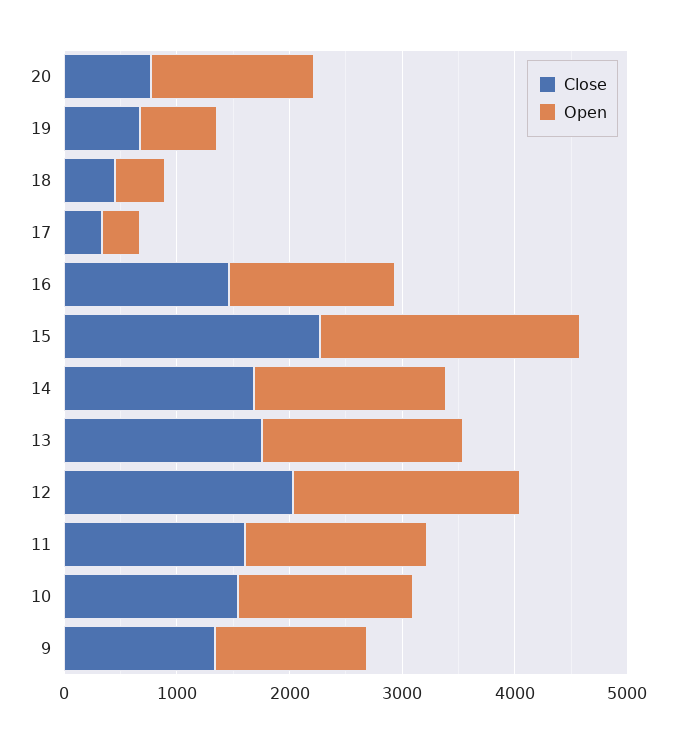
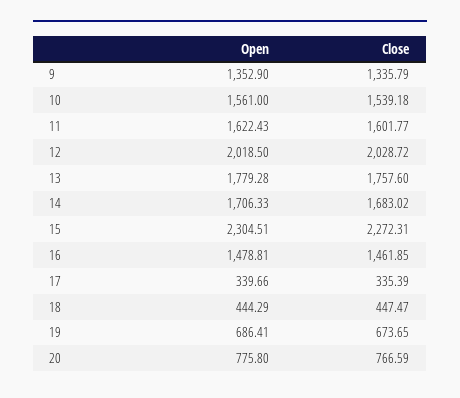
  {
    "Close": {
      "20": 766.59,
      "19": 673.65,
      "18": 447.47,
      "17": 335.39,
      "16": 1461.85,
      "15": 2272.31,
      "14": 1683.02,
      "13": 1757.6,
      "12": 2028.72,
      "11": 1601.77,
      "10": 1539.18,
      "9": 1335.79
    },
    "Open": {
-     "20": 1400,
+     "20": 775.8,
      "19": 686.41,
      "18": 444.29,
      "17": 339.66,
      "16": 1478.81,
      "15": 2304.51,
      "14": 1706.33,
      "13": 1779.28,
      "12": 2018.5,
      "11": 1622.43,
      "10": 1561,
      "9": 1352.9
    }
  }

